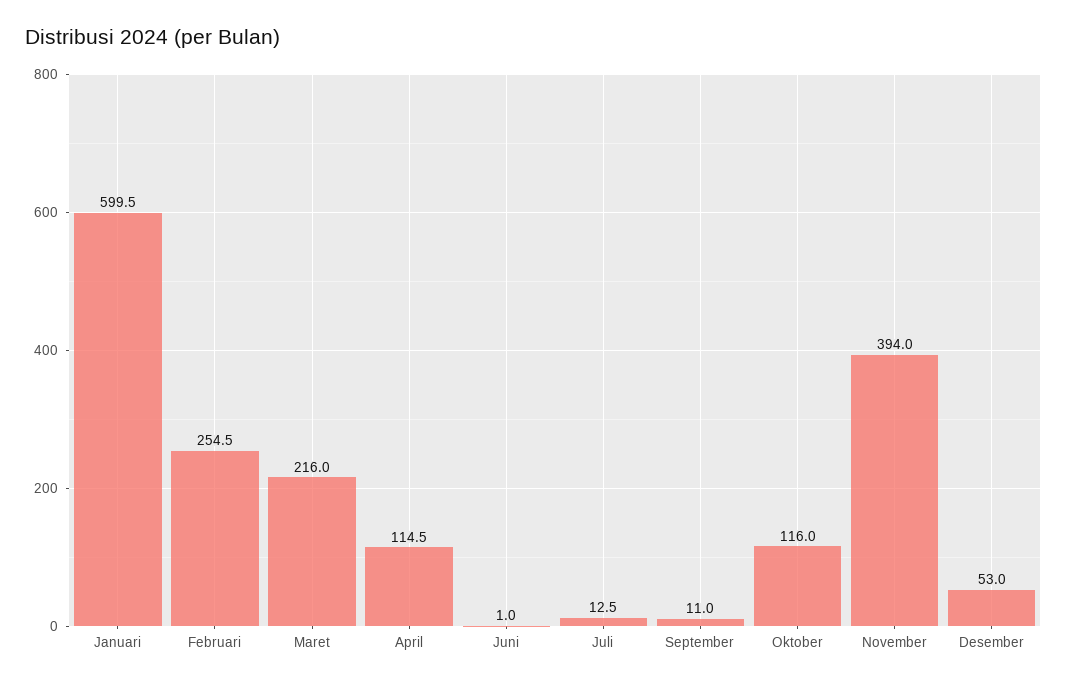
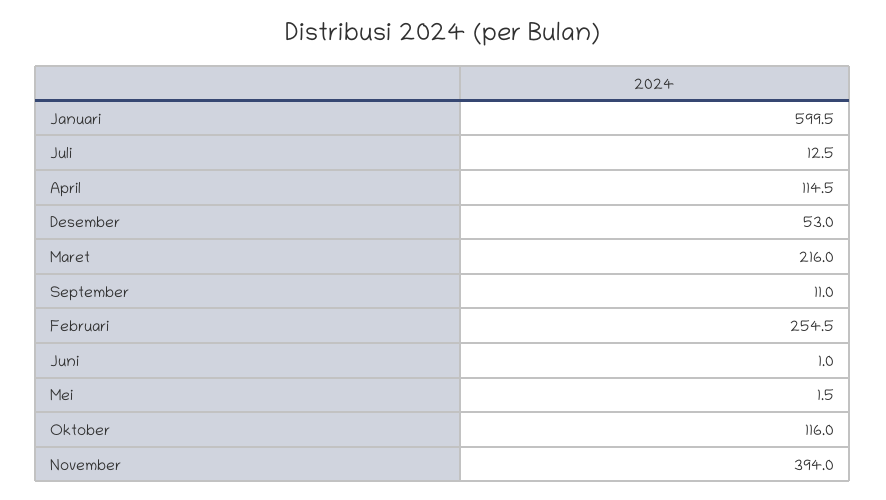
  {
    "Januari": 599.5,
    "Februari": 254.5,
    "Maret": 216,
    "April": 114.5,
    "Juni": 1,
    "Juli": 12.5,
    "September": 11,
    "Oktober": 116,
    "November": 394,
-   "Desember": 53
+   "Desember": 53,
+   "Mei": 1.5
  }

